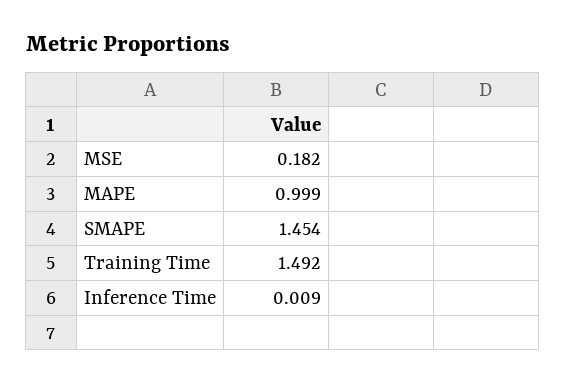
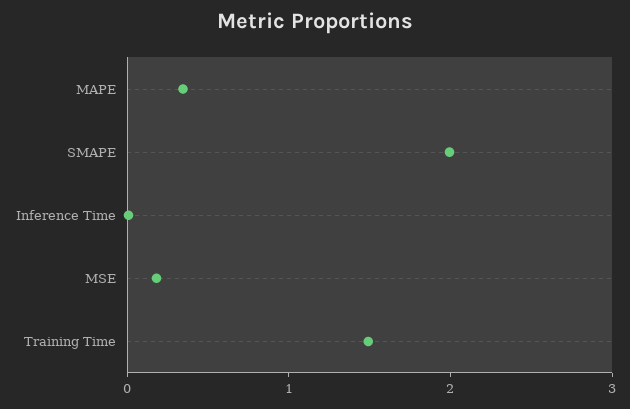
  {
    "MSE": 0.182,
-   "MAPE": 0.999,
+   "MAPE": 0.4,
-   "SMAPE": 1.454,
+   "SMAPE": 2,
    "Training Time": 1.492,
    "Inference Time": 0.009
  }

